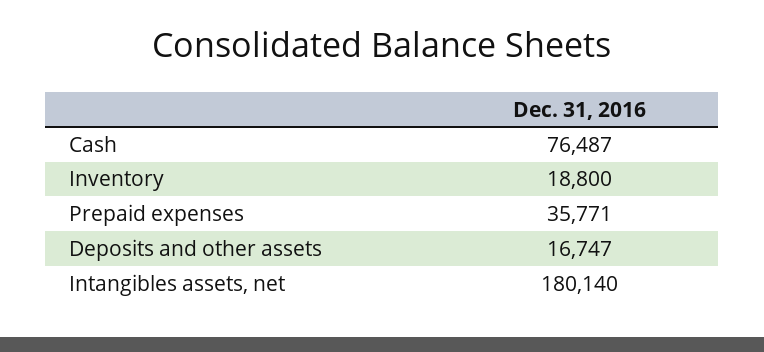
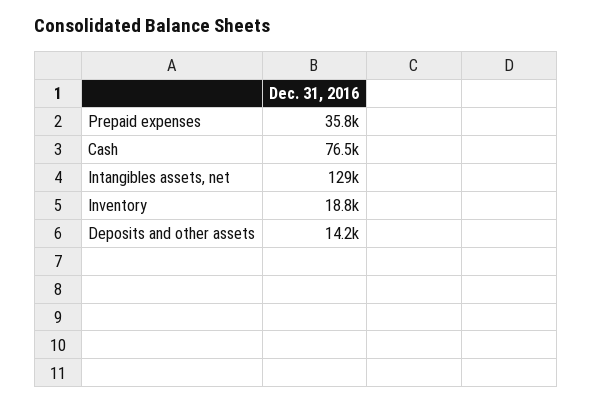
  {
    "Cash": 76487,
    "Inventory": 18800,
    "Prepaid expenses": 35771,
-   "Deposits and other assets": 16747,
+   "Deposits and other assets": 14200,
-   "Intangibles assets, net": 180140
+   "Intangibles assets, net": 129000
  }

